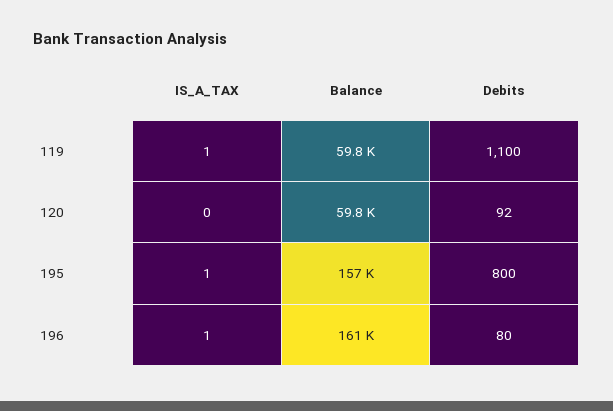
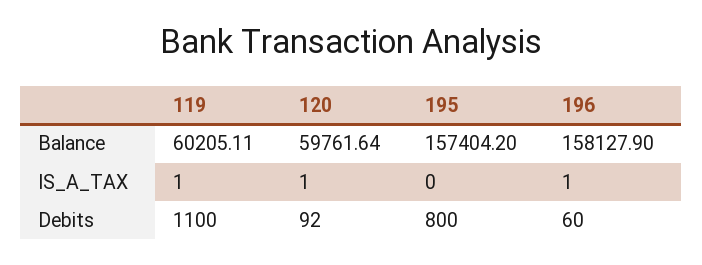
  {
    "IS_A_TAX": {
      "119": 1,
-     "120": 0,
+     "120": 1,
-     "195": 1,
+     "195": 0,
      "196": 1
    },
    "Balance": {
-     "119": 59800,
+     "119": 60205.11,
      "120": 59761.64,
      "195": 157404.2,
-     "196": 161000
+     "196": 158127.9
    },
    "Debits": {
      "119": 1100,
      "120": 92,
      "195": 800,
-     "196": 80
+     "196": 60
    }
  }

